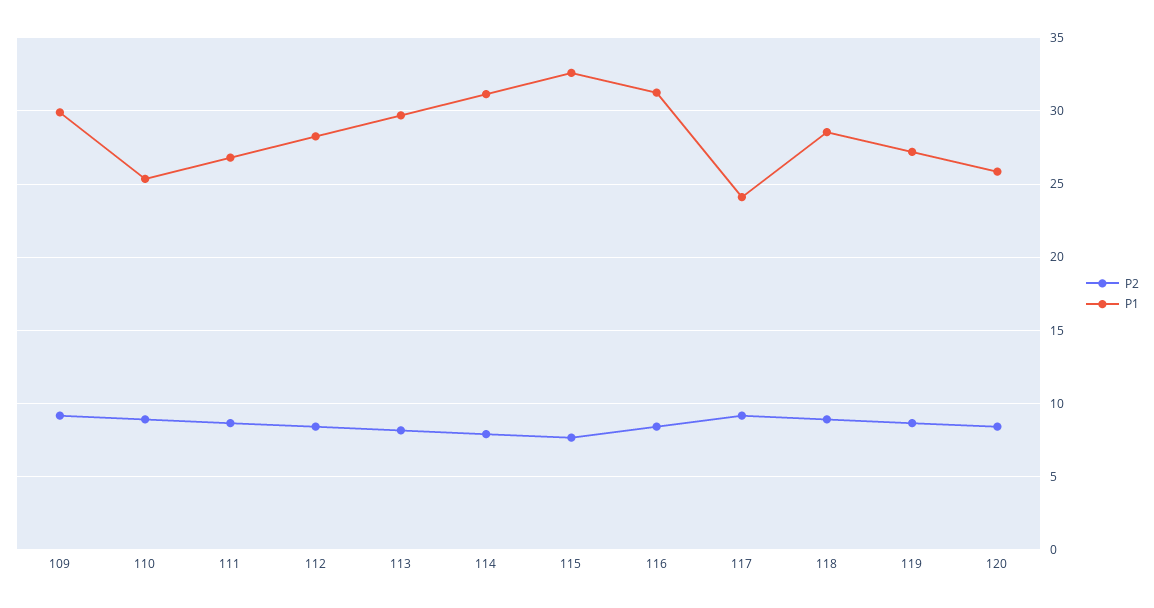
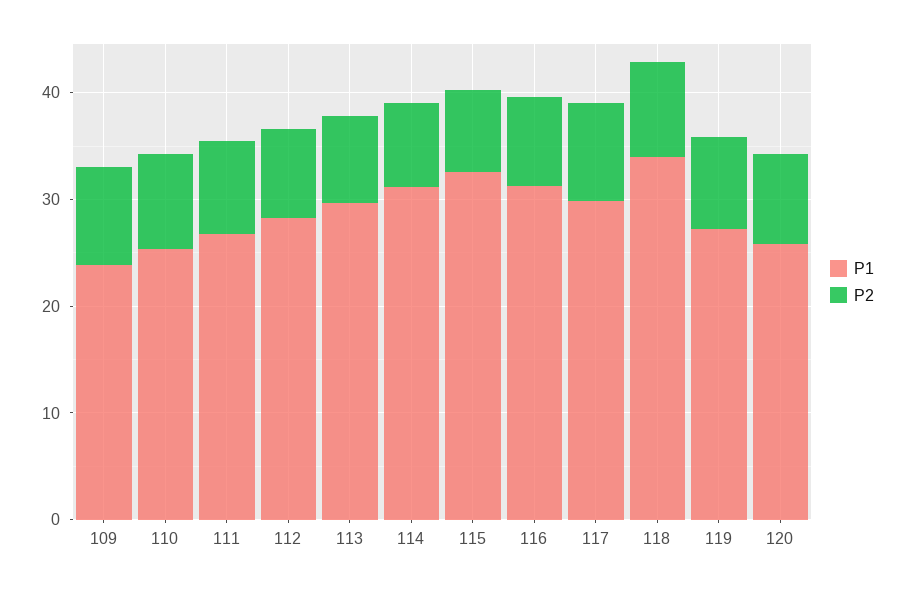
  {
    "P2": {
      "109": 9,
      "110": 9,
      "111": 8.5,
      "112": 8.5,
      "113": 8,
      "114": 8,
      "115": 7.5,
      "116": 8.5,
      "117": 9,
      "118": 9,
      "119": 8.5,
      "120": 8.5
    },
    "P1": {
-     "109": 30,
+     "109": 24,
      "110": 25.5,
      "111": 27,
      "112": 28.5,
      "113": 29.5,
      "114": 31,
      "115": 32.5,
      "116": 31.5,
-     "117": 24,
+     "117": 30,
-     "118": 28.5,
+     "118": 34,
      "119": 27,
      "120": 26
    }
  }

